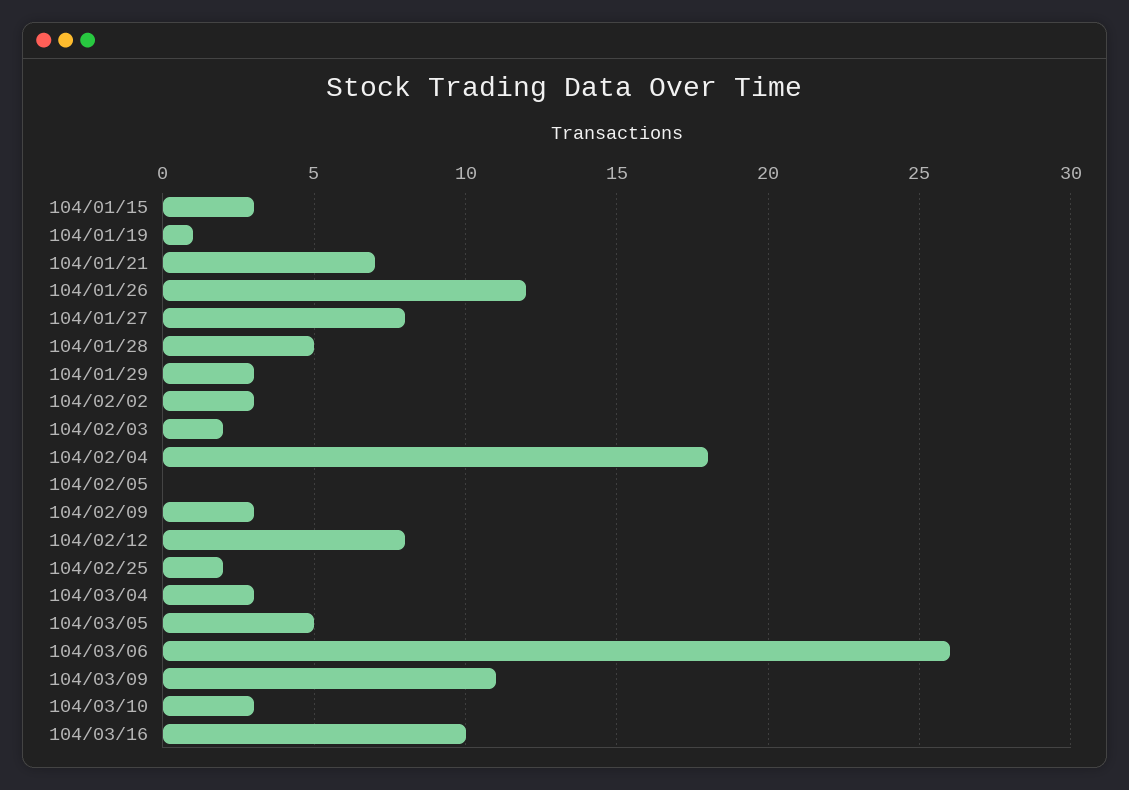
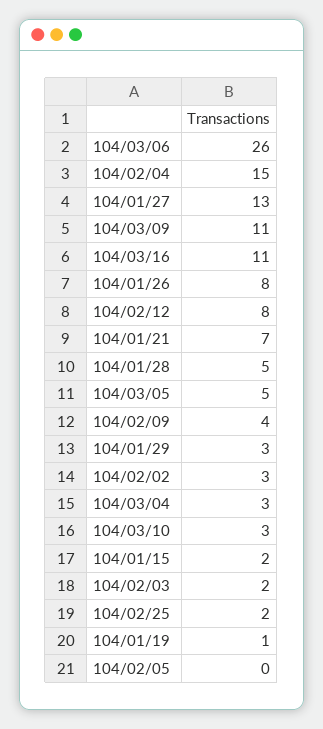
  {
-   "104/01/15": 3,
+   "104/01/15": 2,
    "104/01/19": 1,
    "104/01/21": 7,
-   "104/01/26": 12,
+   "104/01/26": 8,
-   "104/01/27": 8,
+   "104/01/27": 13,
    "104/01/28": 5,
    "104/01/29": 3,
    "104/02/02": 3,
    "104/02/03": 2,
-   "104/02/04": 18,
+   "104/02/04": 15,
    "104/02/05": 0,
-   "104/02/09": 3,
+   "104/02/09": 4,
    "104/02/12": 8,
    "104/02/25": 2,
    "104/03/04": 3,
    "104/03/05": 5,
    "104/03/06": 26,
    "104/03/09": 11,
    "104/03/10": 3,
-   "104/03/16": 10
+   "104/03/16": 11
  }

